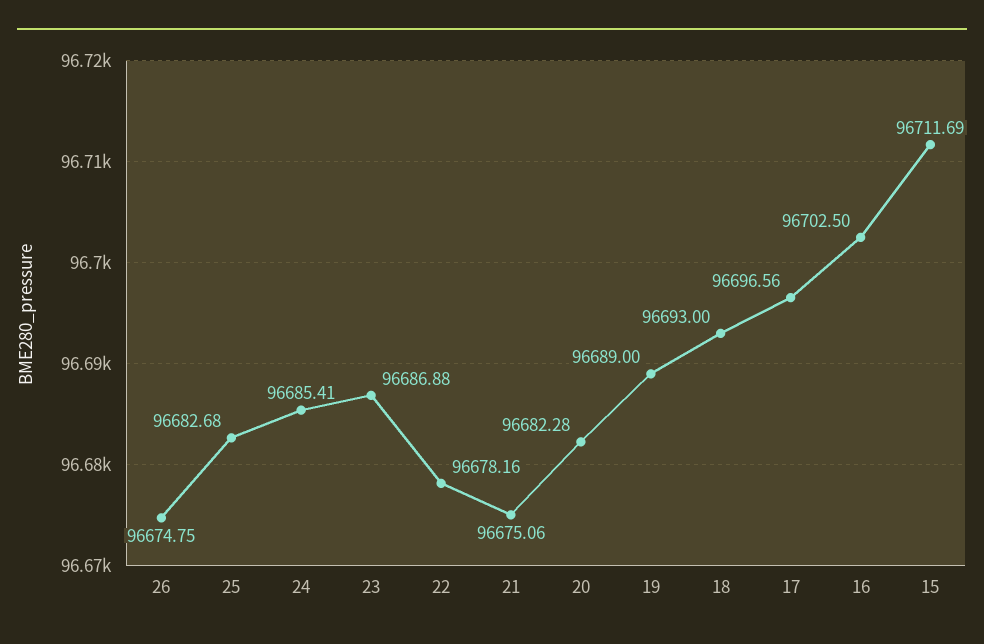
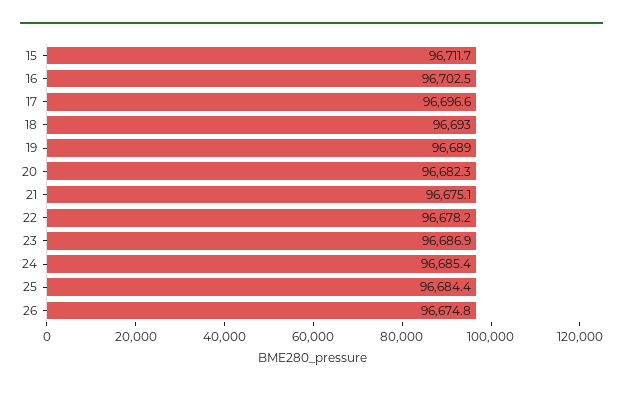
  {
    "26": 96674.75,
-   "25": 96682.68,
+   "25": 96684.4,
    "24": 96685.41,
    "23": 96686.88,
    "22": 96678.16,
    "21": 96675.06,
    "20": 96682.28,
    "19": 96689,
    "18": 96693,
    "17": 96696.56,
    "16": 96702.5,
    "15": 96711.69
  }

